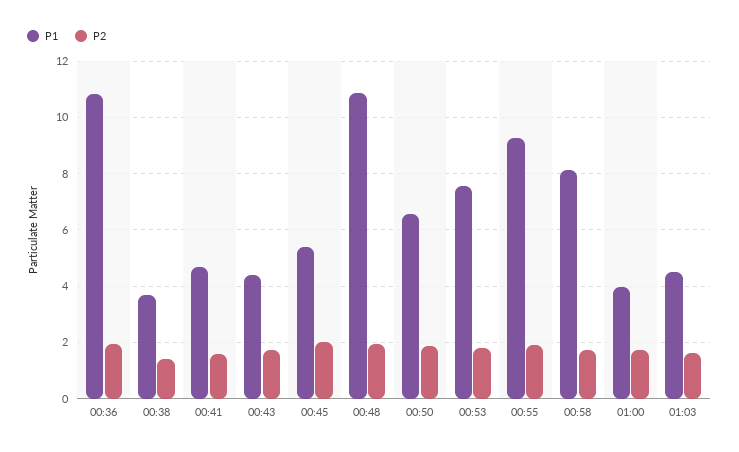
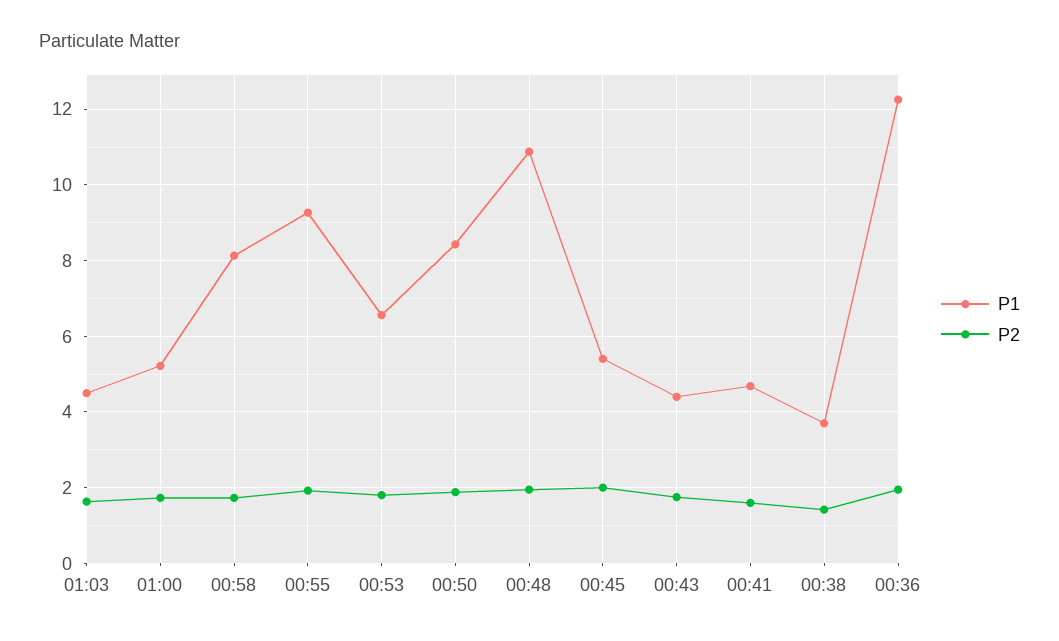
  {
    "P1": {
-     "00:36": 10.75,
+     "00:36": 12.2,
      "00:38": 3.8,
      "00:41": 4.6,
      "00:43": 4.4,
      "00:45": 5.4,
      "00:48": 10.8,
-     "00:50": 6.5,
+     "00:50": 8.4,
-     "00:53": 7.5,
+     "00:53": 6.6,
      "00:55": 9.2,
      "00:58": 8.2,
-     "01:00": 4,
+     "01:00": 5.2,
      "01:03": 4.6
    },
    "P2": {
      "00:36": 2,
      "00:38": 1.4,
      "00:41": 1.6,
      "00:43": 1.8,
      "00:45": 2,
      "00:48": 2,
      "00:50": 1.8,
      "00:53": 1.8,
      "00:55": 2,
      "00:58": 1.8,
      "01:00": 1.8,
      "01:03": 1.6
    }
  }

